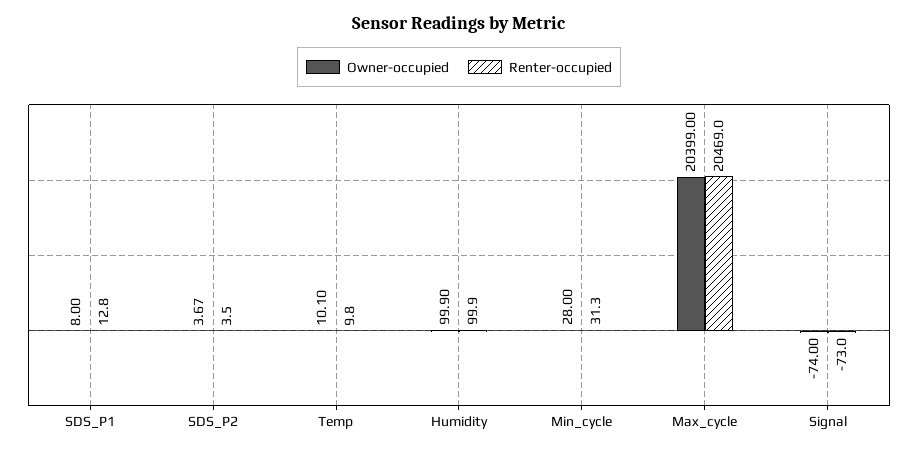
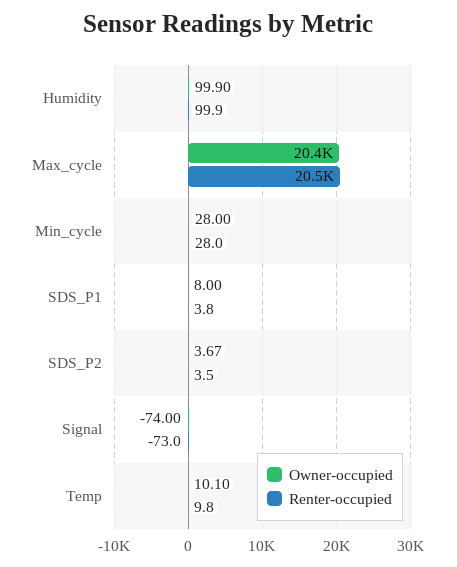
  {
    "Owner-occupied": {
      "SDS_P1": 8,
      "SDS_P2": 3.67,
      "Temp": 10.1,
      "Humidity": 99.9,
      "Min_cycle": 28,
      "Max_cycle": 20399,
      "Signal": -74
    },
    "Renter-occupied": {
-     "SDS_P1": 12.8,
+     "SDS_P1": 3.8,
      "SDS_P2": 3.5,
      "Temp": 9.8,
      "Humidity": 99.9,
-     "Min_cycle": 31.3,
+     "Min_cycle": 28,
      "Max_cycle": 20469,
      "Signal": -73
    }
  }

